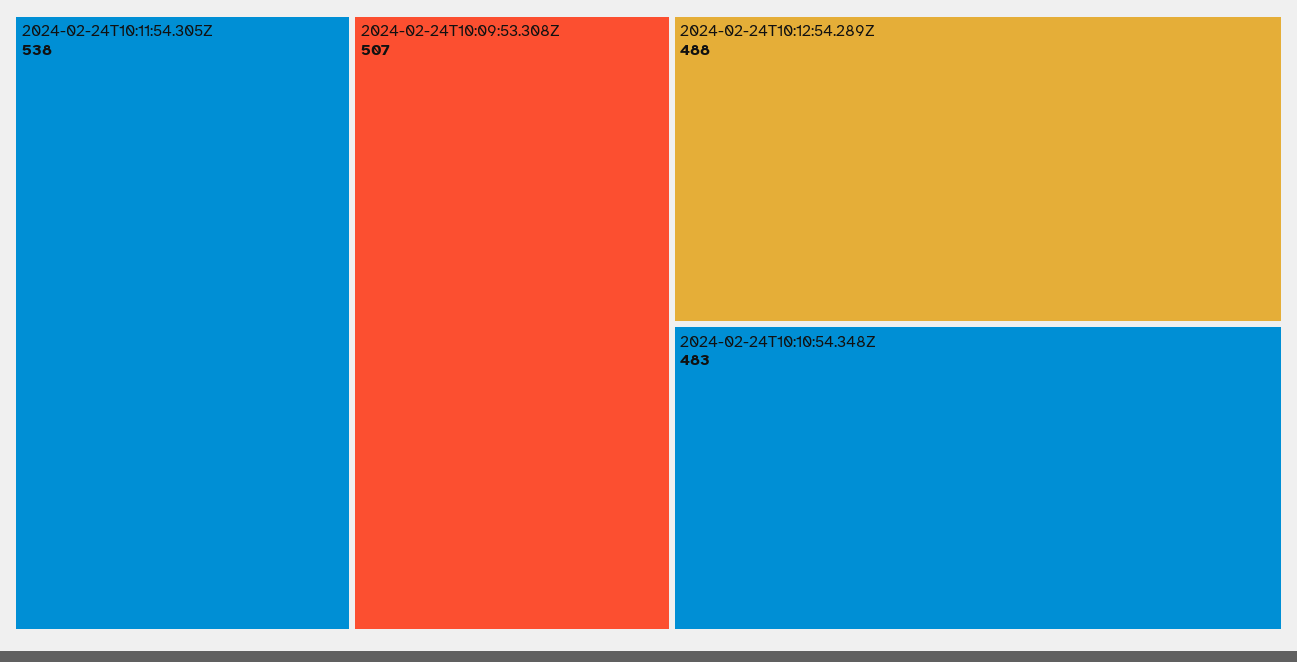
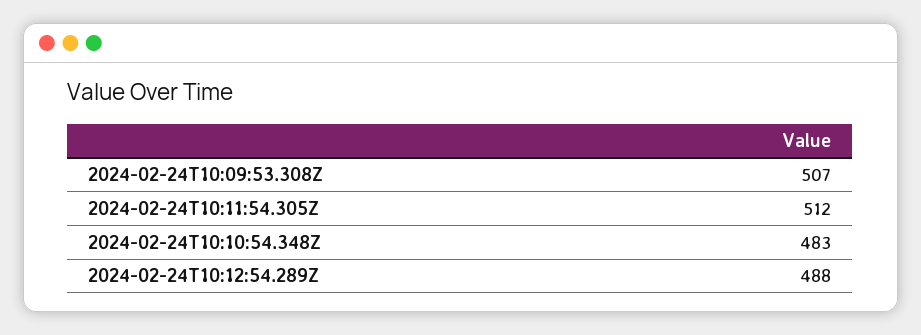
  {
-   "2024-02-24T10:11:54.305Z": 538,
+   "2024-02-24T10:11:54.305Z": 512,
    "2024-02-24T10:09:53.308Z": 507,
    "2024-02-24T10:12:54.289Z": 488,
    "2024-02-24T10:10:54.348Z": 483
  }

